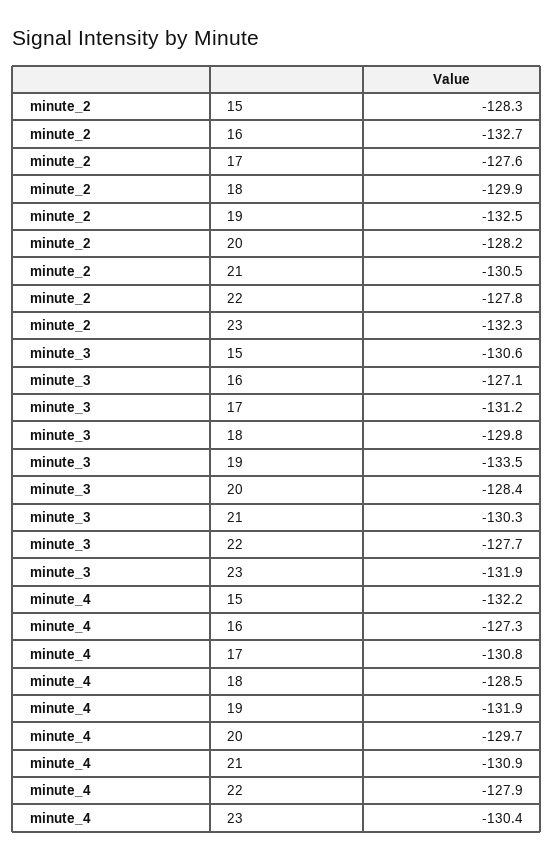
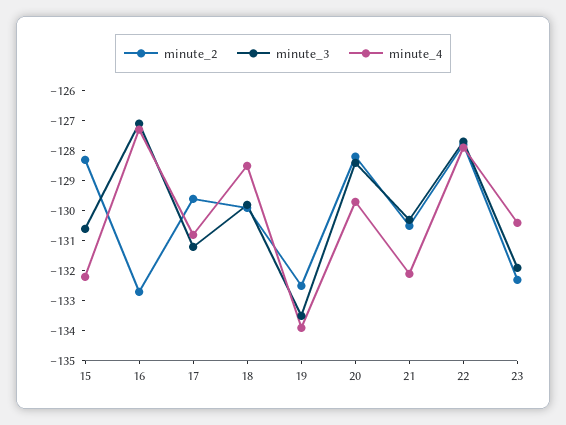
  {
    "minute_2": {
      "15": -128.3,
      "16": -132.7,
-     "17": -127.6,
+     "17": -129.5,
      "18": -129.9,
      "19": -132.5,
      "20": -128.2,
      "21": -130.5,
      "22": -127.8,
      "23": -132.3
    },
    "minute_3": {
      "15": -130.6,
      "16": -127.1,
      "17": -131.2,
      "18": -129.8,
      "19": -133.5,
      "20": -128.4,
      "21": -130.3,
      "22": -127.7,
      "23": -131.9
    },
    "minute_4": {
      "15": -132.2,
      "16": -127.3,
      "17": -130.8,
      "18": -128.5,
-     "19": -131.9,
+     "19": -134,
      "20": -129.7,
-     "21": -130.9,
+     "21": -132,
      "22": -127.9,
      "23": -130.4
    }
  }

